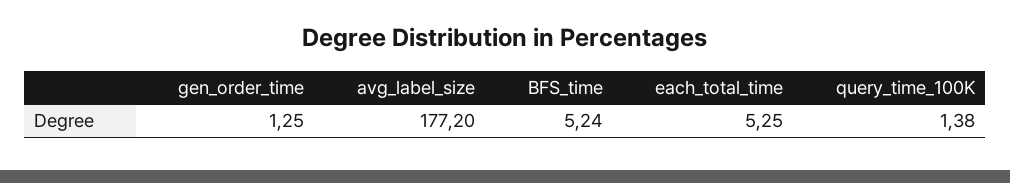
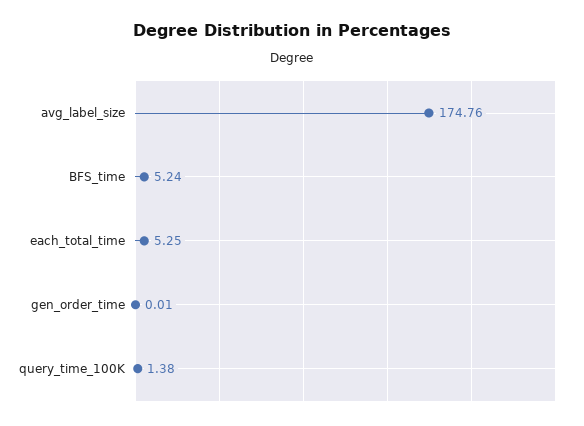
  {
-   "gen_order_time": 1.25,
+   "gen_order_time": 0.01,
-   "avg_label_size": 177.2,
+   "avg_label_size": 174.76,
    "BFS_time": 5.24,
    "each_total_time": 5.25,
    "query_time_100K": 1.38
  }

